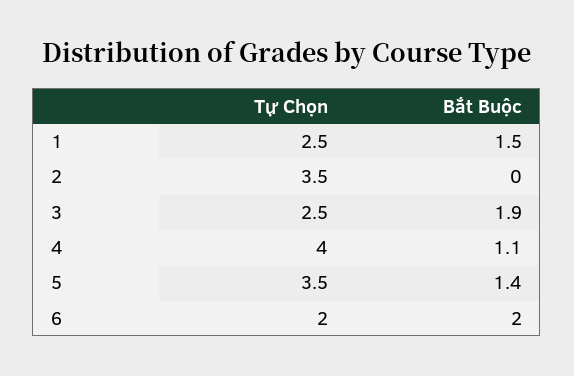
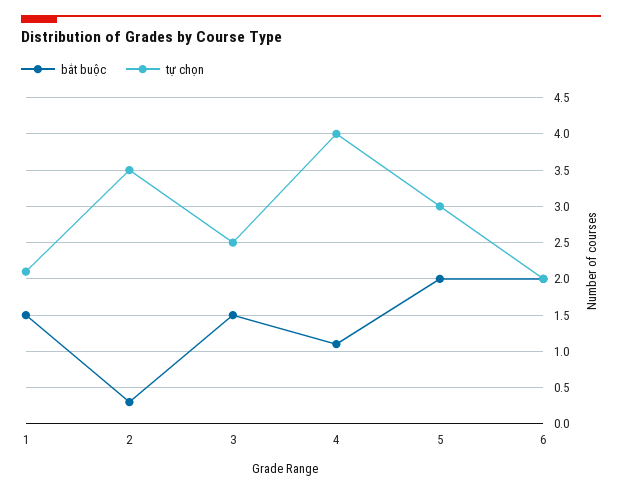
  {
    "Tự Chọn": {
-     "1": 2.5,
+     "1": 2.1,
      "2": 3.5,
      "3": 2.5,
      "4": 4,
-     "5": 3.5,
+     "5": 3,
      "6": 2
    },
    "Bắt Buộc": {
      "1": 1.5,
-     "2": 0,
+     "2": 0.3,
-     "3": 1.9,
+     "3": 1.5,
      "4": 1.1,
-     "5": 1.4,
+     "5": 2,
      "6": 2
    }
  }

